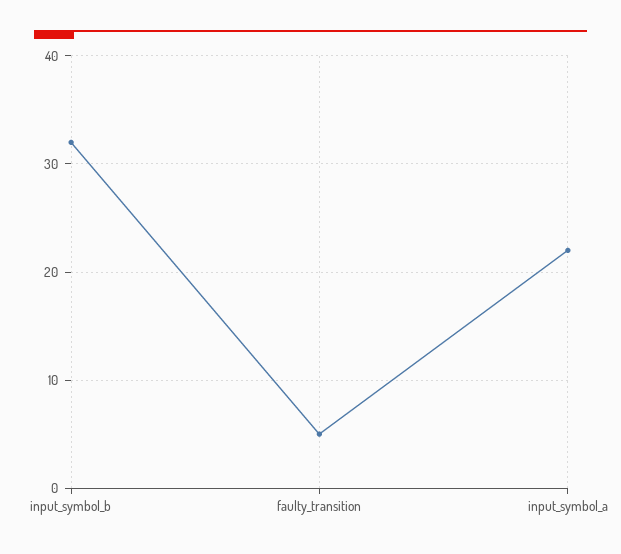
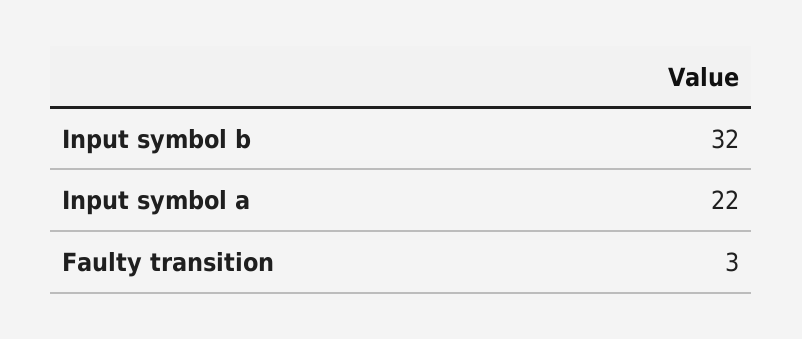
  {
    "input_symbol_b": 32,
-   "faulty_transition": 5,
+   "faulty_transition": 3,
    "input_symbol_a": 22
  }

